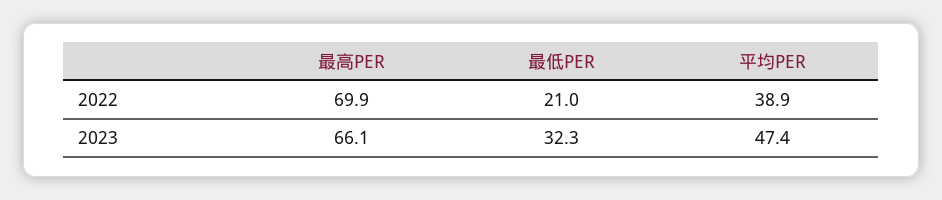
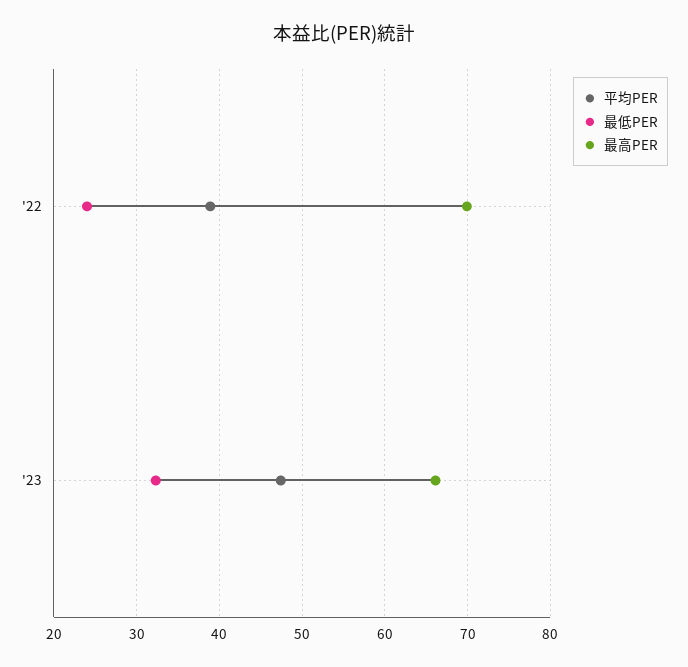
  {
    "最高PER": {
      "2022": 69.9,
      "2023": 66.1
    },
    "最低PER": {
-     "2022": 21,
+     "2022": 24,
      "2023": 32.3
    },
    "平均PER": {
      "2022": 38.9,
      "2023": 47.4
    }
  }

